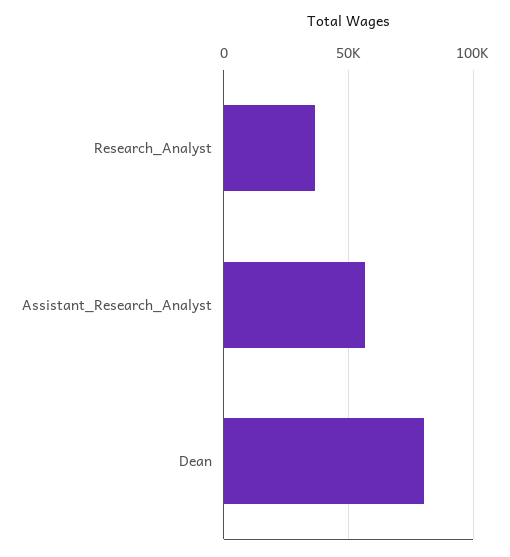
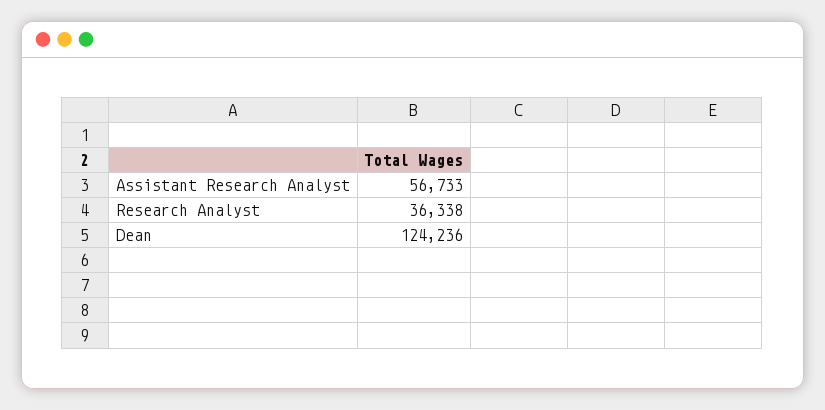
  {
    "Research_Analyst": 36338,
    "Assistant_Research_Analyst": 56733,
-   "Dean": 80000
+   "Dean": 124236
  }

